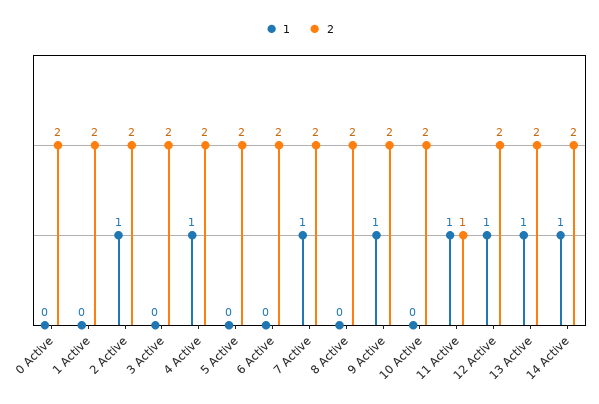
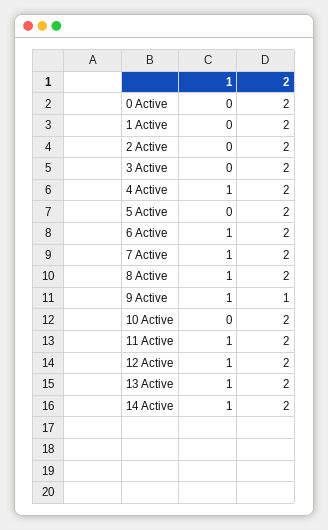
  {
    "1": {
      "0 Active": 0,
      "1 Active": 0,
-     "2 Active": 1,
+     "2 Active": 0,
      "3 Active": 0,
      "4 Active": 1,
      "5 Active": 0,
-     "6 Active": 0,
+     "6 Active": 1,
      "7 Active": 1,
-     "8 Active": 0,
+     "8 Active": 1,
      "9 Active": 1,
      "10 Active": 0,
      "11 Active": 1,
      "12 Active": 1,
      "13 Active": 1,
      "14 Active": 1
    },
    "2": {
      "0 Active": 2,
      "1 Active": 2,
      "2 Active": 2,
      "3 Active": 2,
      "4 Active": 2,
      "5 Active": 2,
      "6 Active": 2,
      "7 Active": 2,
      "8 Active": 2,
-     "9 Active": 2,
+     "9 Active": 1,
      "10 Active": 2,
-     "11 Active": 1,
+     "11 Active": 2,
      "12 Active": 2,
      "13 Active": 2,
      "14 Active": 2
    }
  }

